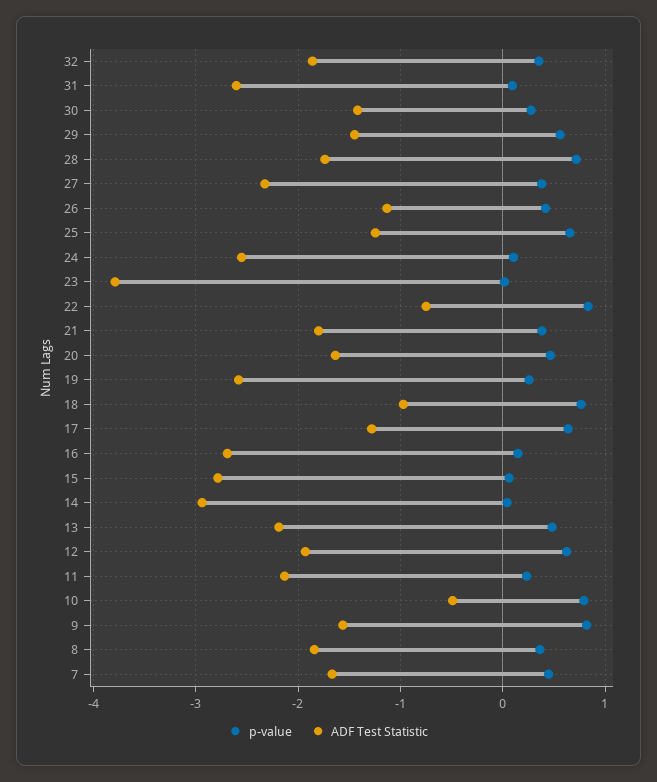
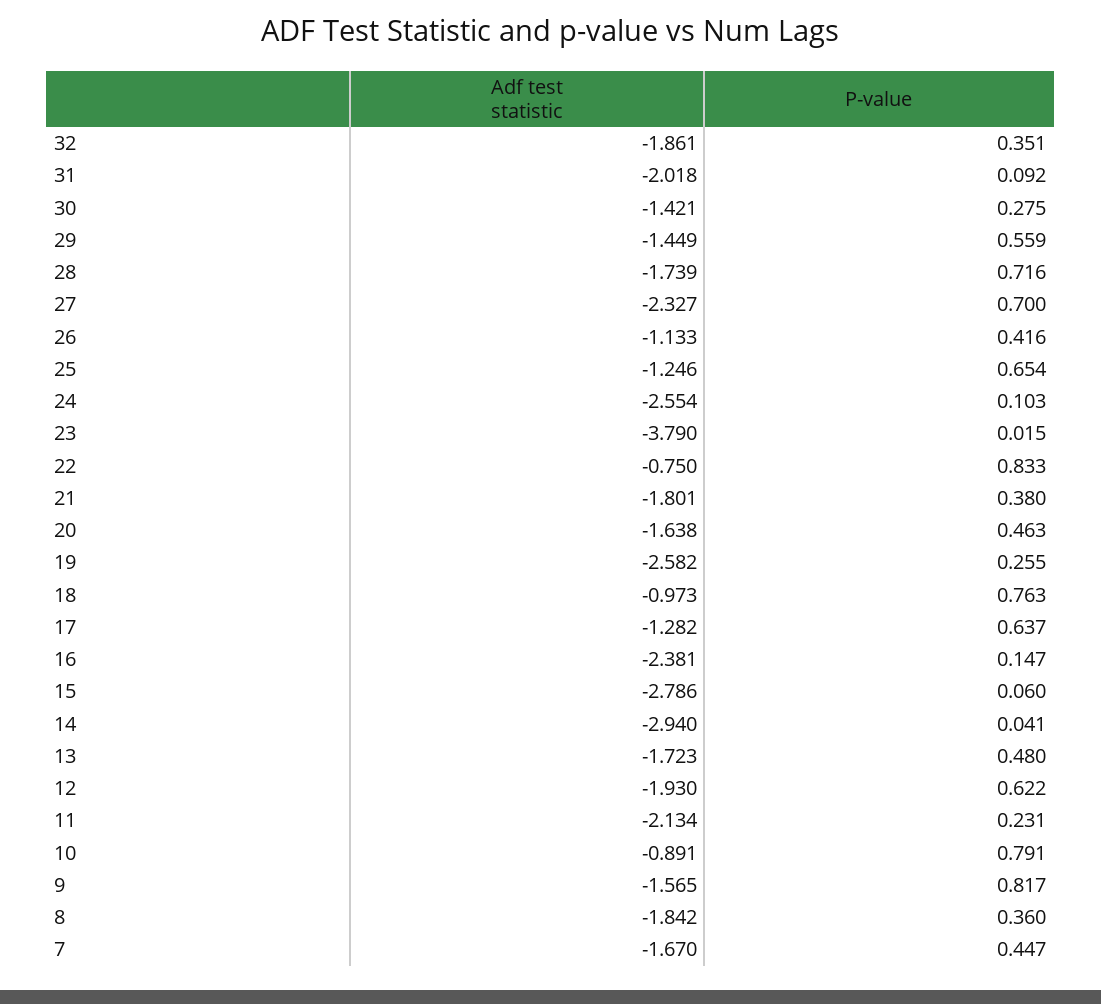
  {
    "p-value": {
      "32": 0.351,
      "31": 0.092,
      "30": 0.275,
      "29": 0.559,
      "28": 0.716,
-     "27": 0.4,
+     "27": 0.7,
      "26": 0.416,
      "25": 0.654,
      "24": 0.103,
      "23": 0.015,
      "22": 0.833,
      "21": 0.38,
      "20": 0.463,
      "19": 0.255,
      "18": 0.763,
      "17": 0.637,
      "16": 0.147,
      "15": 0.06,
      "14": 0.041,
      "13": 0.48,
      "12": 0.622,
      "11": 0.231,
      "10": 0.791,
      "9": 0.817,
      "8": 0.36,
      "7": 0.447
    },
    "ADF Test Statistic": {
      "32": -1.861,
-     "31": -2.6,
+     "31": -2.018,
      "30": -1.421,
      "29": -1.449,
      "28": -1.739,
      "27": -2.327,
      "26": -1.133,
      "25": -1.246,
      "24": -2.554,
      "23": -3.79,
      "22": -0.75,
      "21": -1.801,
      "20": -1.638,
      "19": -2.582,
      "18": -0.973,
      "17": -1.282,
-     "16": -2.7,
+     "16": -2.381,
      "15": -2.786,
      "14": -2.94,
-     "13": -2.2,
+     "13": -1.723,
      "12": -1.93,
      "11": -2.134,
-     "10": -0.5,
+     "10": -0.891,
      "9": -1.565,
      "8": -1.842,
      "7": -1.67
    }
  }

